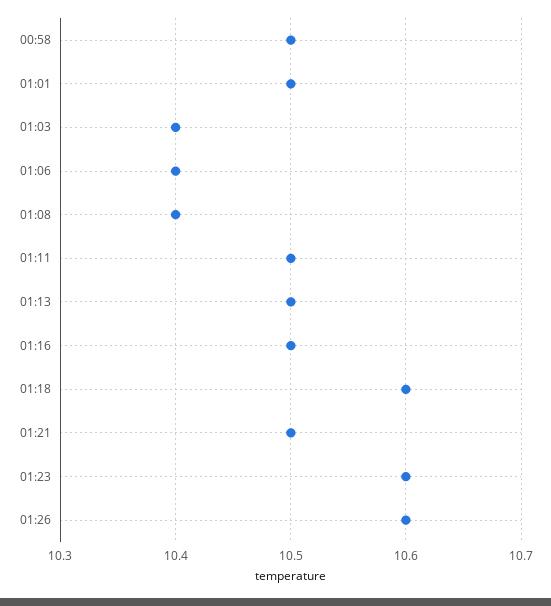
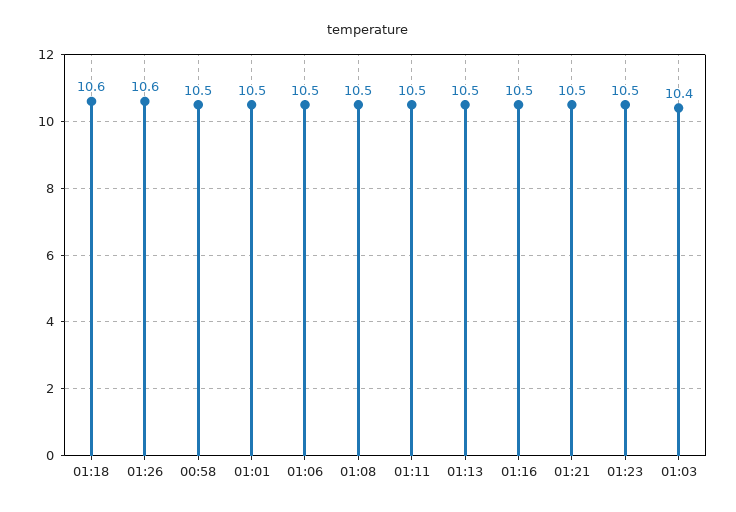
  {
    "00:58": 10.5,
    "01:01": 10.5,
    "01:03": 10.4,
-   "01:06": 10.4,
+   "01:06": 10.5,
-   "01:08": 10.4,
+   "01:08": 10.5,
    "01:11": 10.5,
    "01:13": 10.5,
    "01:16": 10.5,
    "01:18": 10.6,
    "01:21": 10.5,
-   "01:23": 10.6,
+   "01:23": 10.5,
    "01:26": 10.6
  }

